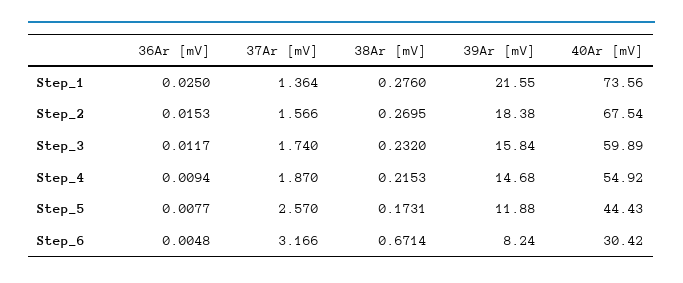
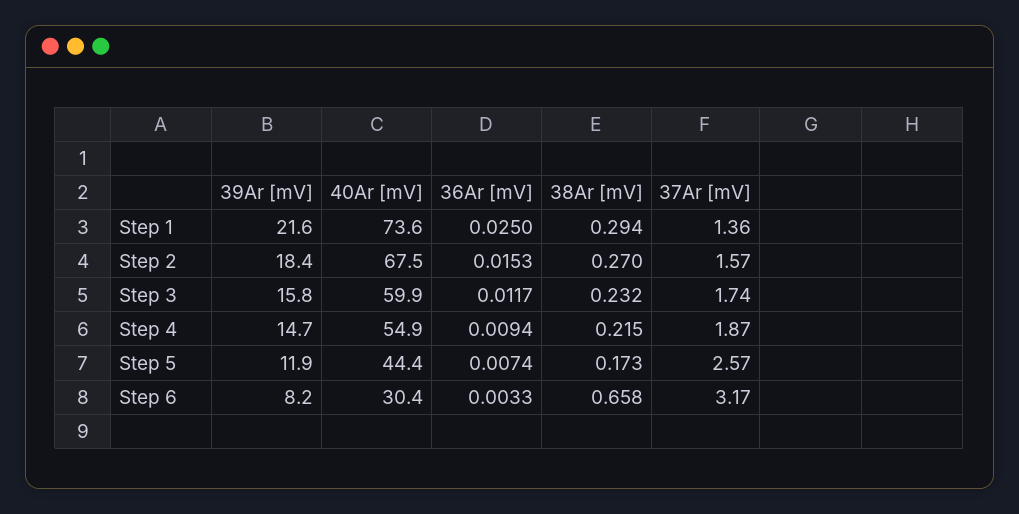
  {
    "36Ar [mV]": {
      "Step_1": 0.025,
      "Step_2": 0.0153,
      "Step_3": 0.0117,
      "Step_4": 0.0094,
-     "Step_5": 0.0077,
+     "Step_5": 0.0074,
-     "Step_6": 0.0048
+     "Step_6": 0.0033
    },
    "37Ar [mV]": {
      "Step_1": 1.364,
      "Step_2": 1.566,
      "Step_3": 1.74,
      "Step_4": 1.87,
      "Step_5": 2.57,
      "Step_6": 3.166
    },
    "38Ar [mV]": {
-     "Step_1": 0.276,
+     "Step_1": 0.294,
      "Step_2": 0.2695,
      "Step_3": 0.232,
      "Step_4": 0.2153,
      "Step_5": 0.1731,
-     "Step_6": 0.6714
+     "Step_6": 0.658
    },
    "39Ar [mV]": {
      "Step_1": 21.55,
      "Step_2": 18.38,
      "Step_3": 15.84,
      "Step_4": 14.68,
      "Step_5": 11.88,
      "Step_6": 8.24
    },
    "40Ar [mV]": {
      "Step_1": 73.56,
      "Step_2": 67.54,
      "Step_3": 59.89,
      "Step_4": 54.92,
      "Step_5": 44.43,
      "Step_6": 30.42
    }
  }

